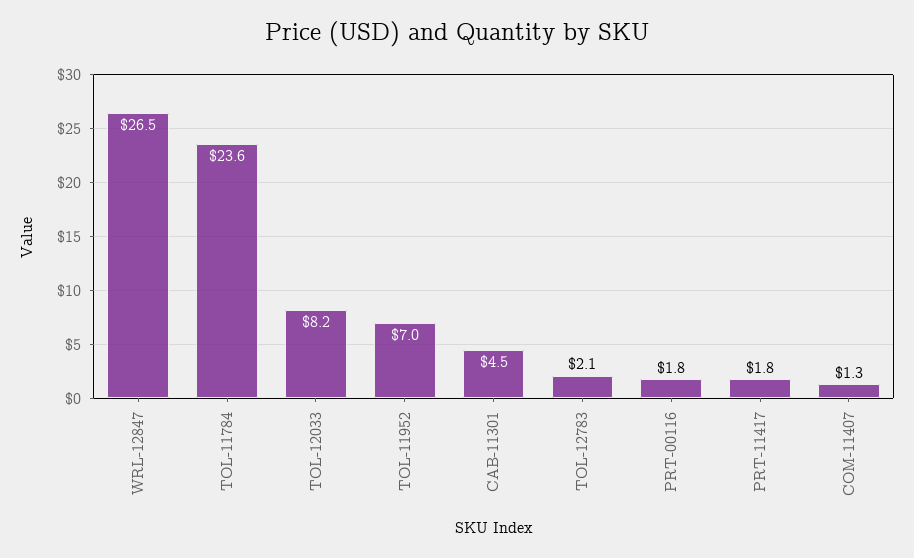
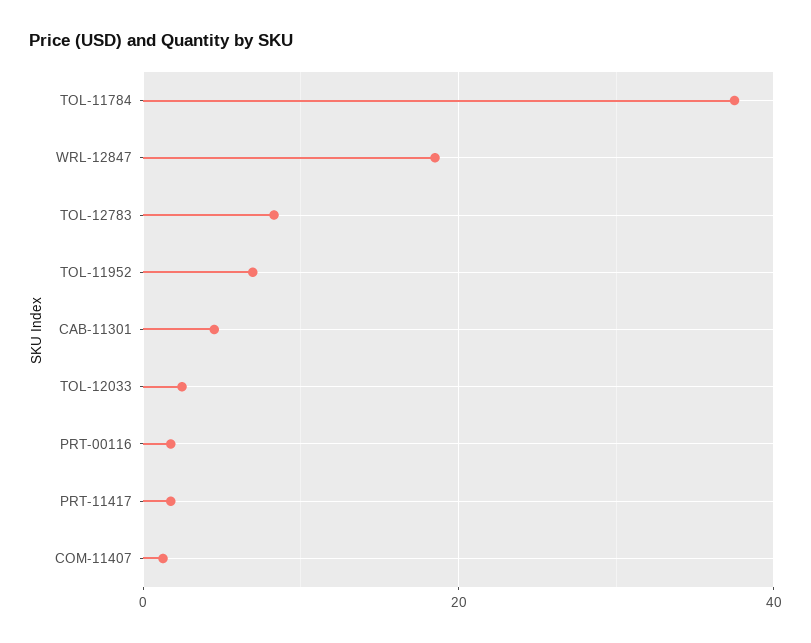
  {
-   "WRL-12847": 26.5,
+   "WRL-12847": 18,
-   "TOL-11784": 23.6,
+   "TOL-11784": 38,
-   "TOL-12033": 8.2,
+   "TOL-12033": 2,
    "TOL-11952": 7,
    "CAB-11301": 4.5,
-   "TOL-12783": 2.1,
+   "TOL-12783": 8,
    "PRT-00116": 1.8,
    "PRT-11417": 1.8,
    "COM-11407": 1.3
  }

